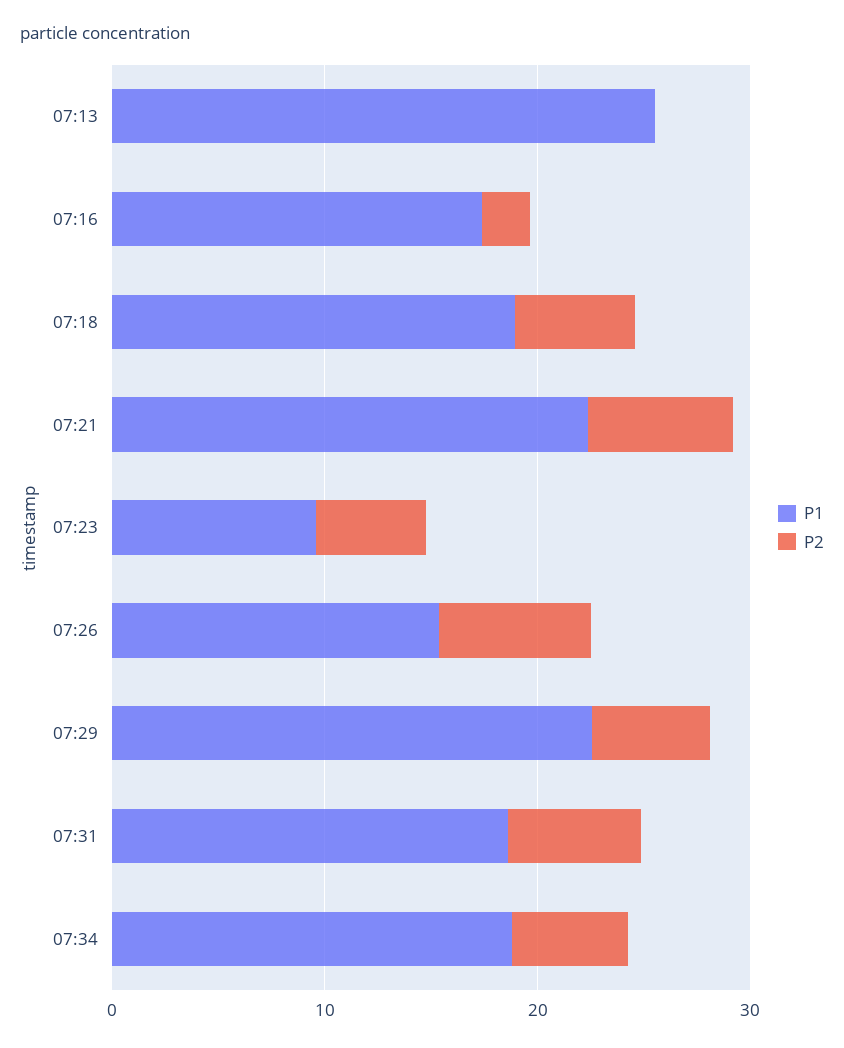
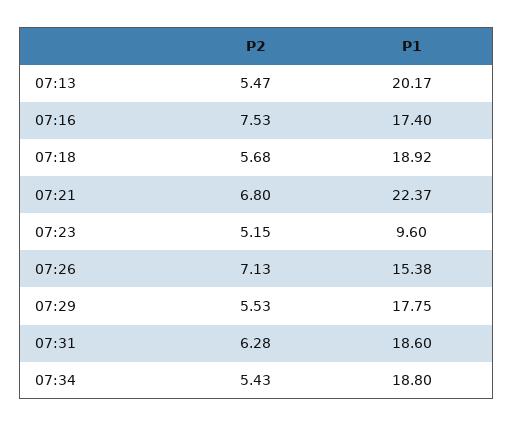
  {
    "P1": {
-     "07:13": 26,
+     "07:13": 20.17,
      "07:16": 17.4,
      "07:18": 18.92,
      "07:21": 22.37,
      "07:23": 9.6,
      "07:26": 15.38,
-     "07:29": 22,
+     "07:29": 17.75,
      "07:31": 18.6,
      "07:34": 18.8
    },
    "P2": {
-     "07:13": 0,
+     "07:13": 5.47,
-     "07:16": 2,
+     "07:16": 7.53,
      "07:18": 5.68,
      "07:21": 6.8,
      "07:23": 5.15,
      "07:26": 7.13,
      "07:29": 5.53,
      "07:31": 6.28,
      "07:34": 5.43
    }
  }

